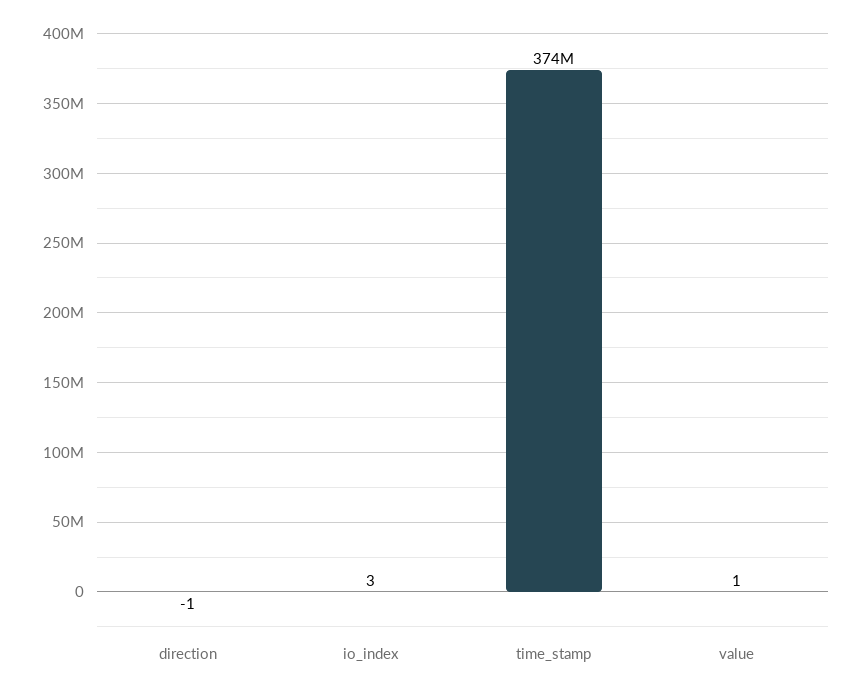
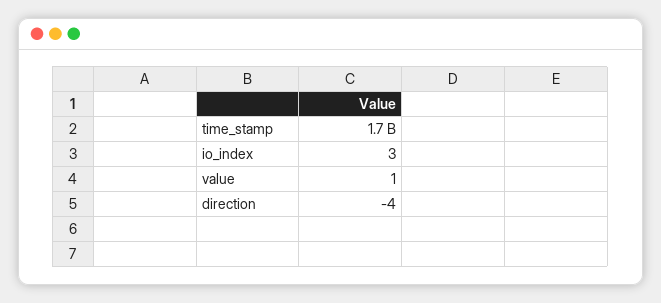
  {
-   "direction": -1,
+   "direction": -4,
    "io_index": 3,
-   "time_stamp": 374000000,
+   "time_stamp": 1700000000,
    "value": 1
  }

